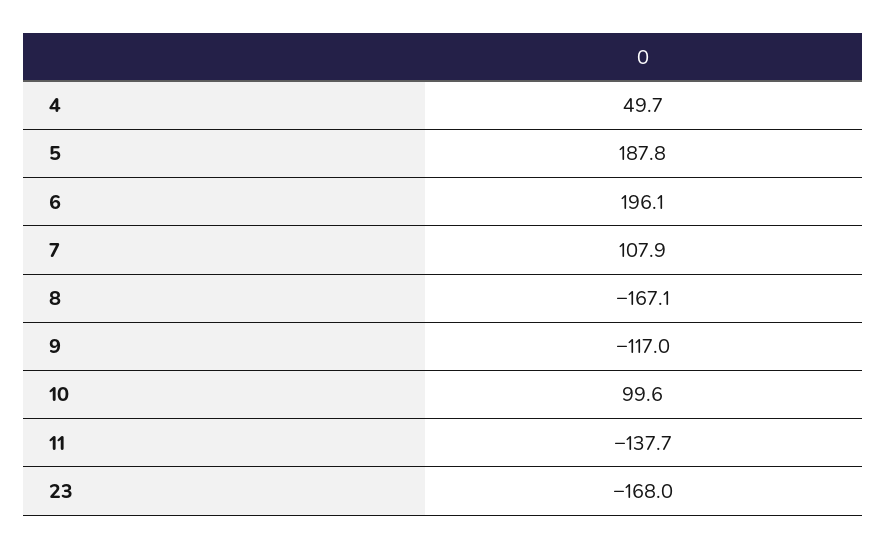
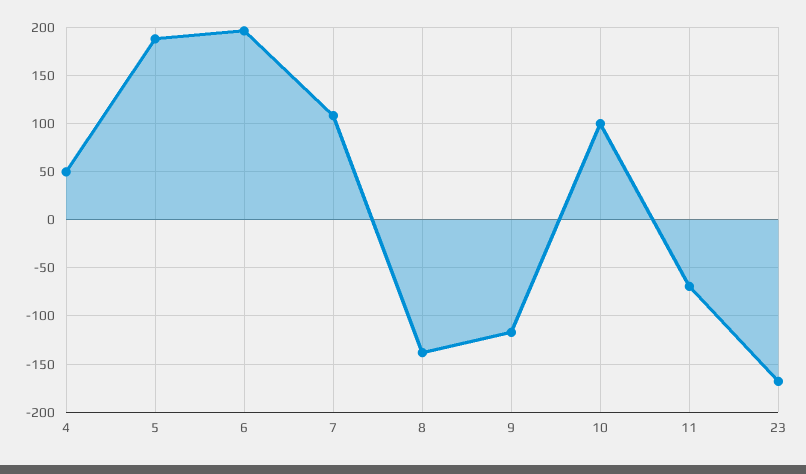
  {
    "4": 49.7,
    "5": 187.8,
    "6": 196.1,
    "7": 107.9,
-   "8": -167.1,
+   "8": -140,
    "9": -117,
    "10": 99.6,
-   "11": -137.7,
+   "11": -70,
    "23": -168
  }

